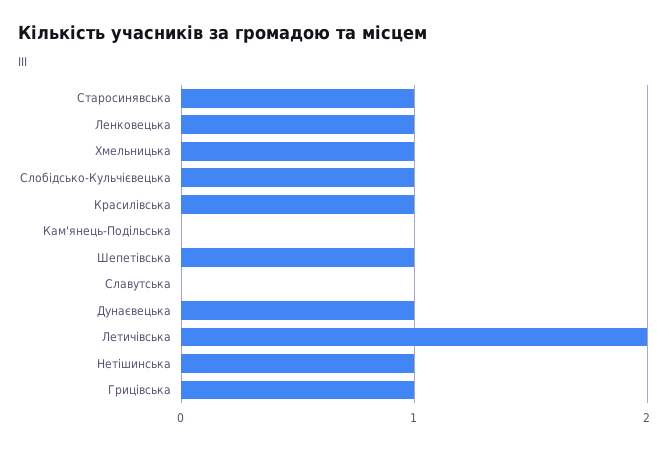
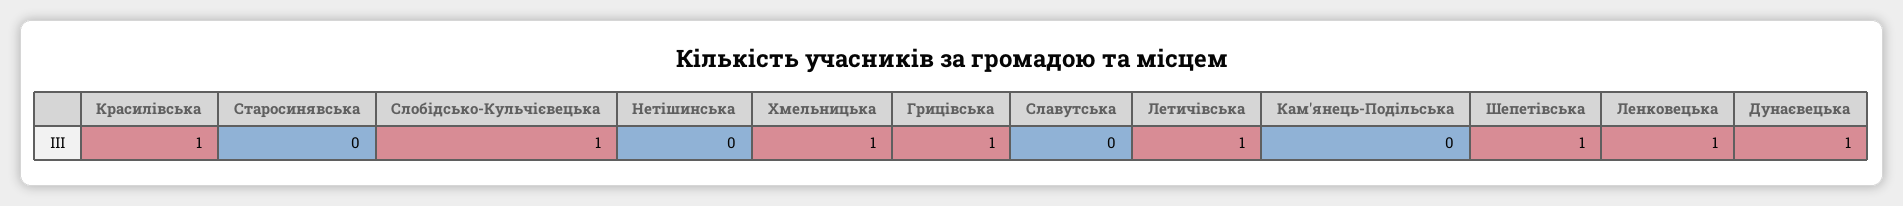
  {
-   "Старосинявська": 1,
+   "Старосинявська": 0,
    "Ленковецька": 1,
    "Хмельницька": 1,
    "Слобідсько-Кульчієвецька": 1,
    "Красилівська": 1,
    "Кам'янець-Подільська": 0,
    "Шепетівська": 1,
    "Славутська": 0,
    "Дунаєвецька": 1,
-   "Летичівська": 2,
+   "Летичівська": 1,
-   "Нетішинська": 1,
+   "Нетішинська": 0,
    "Грицівська": 1
  }

